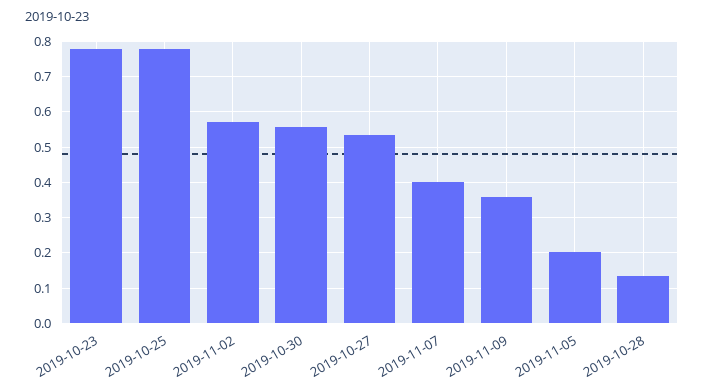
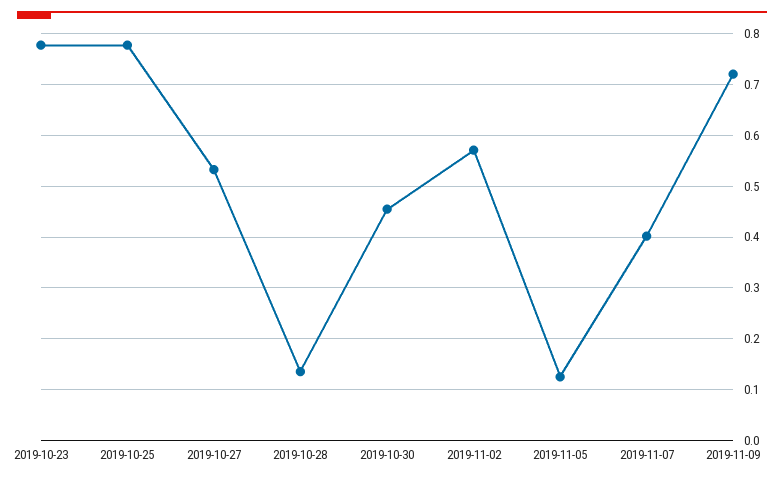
  {
    "2019-10-23": 0.78,
    "2019-10-25": 0.78,
    "2019-11-02": 0.58,
-   "2019-10-30": 0.56,
+   "2019-10-30": 0.46,
    "2019-10-27": 0.54,
    "2019-11-07": 0.4,
-   "2019-11-09": 0.36,
+   "2019-11-09": 0.72,
-   "2019-11-05": 0.2,
+   "2019-11-05": 0.12,
    "2019-10-28": 0.14
  }

